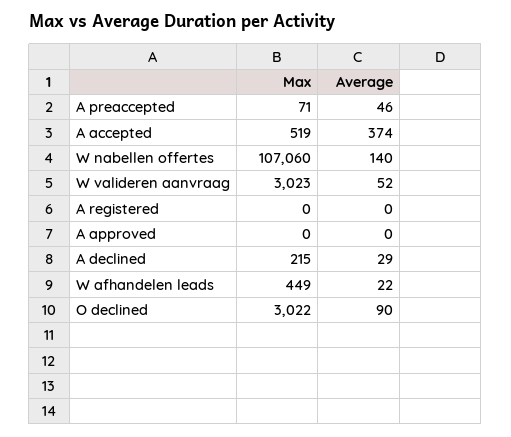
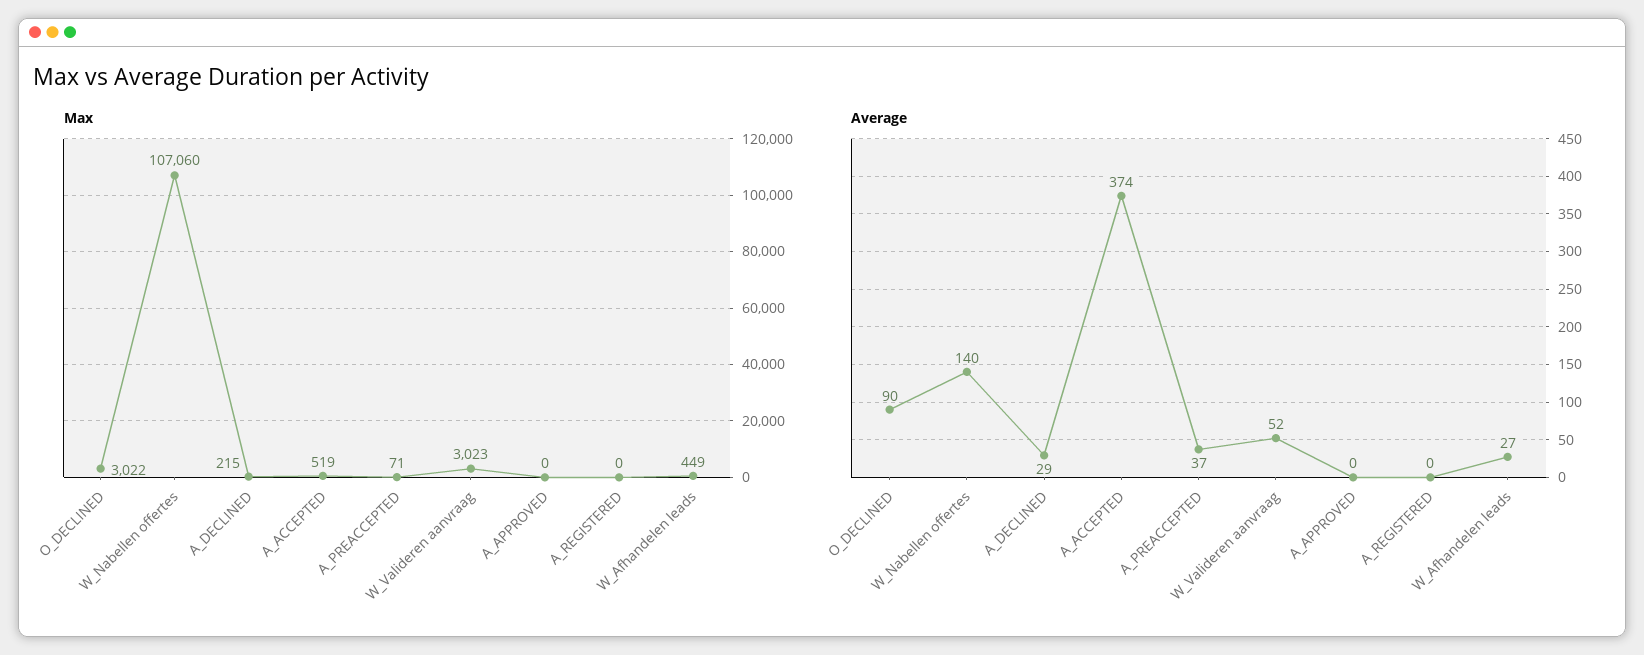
  {
    "Max": {
      "A preaccepted": 71,
      "A accepted": 519,
      "W nabellen offertes": 107060,
      "W valideren aanvraag": 3023,
      "A registered": 0,
      "A approved": 0,
      "A declined": 215,
      "W afhandelen leads": 449,
      "O declined": 3022
    },
    "Average": {
-     "A preaccepted": 46,
+     "A preaccepted": 37,
      "A accepted": 374,
      "W nabellen offertes": 140,
      "W valideren aanvraag": 52,
      "A registered": 0,
      "A approved": 0,
      "A declined": 29,
-     "W afhandelen leads": 22,
+     "W afhandelen leads": 27,
      "O declined": 90
    }
  }

